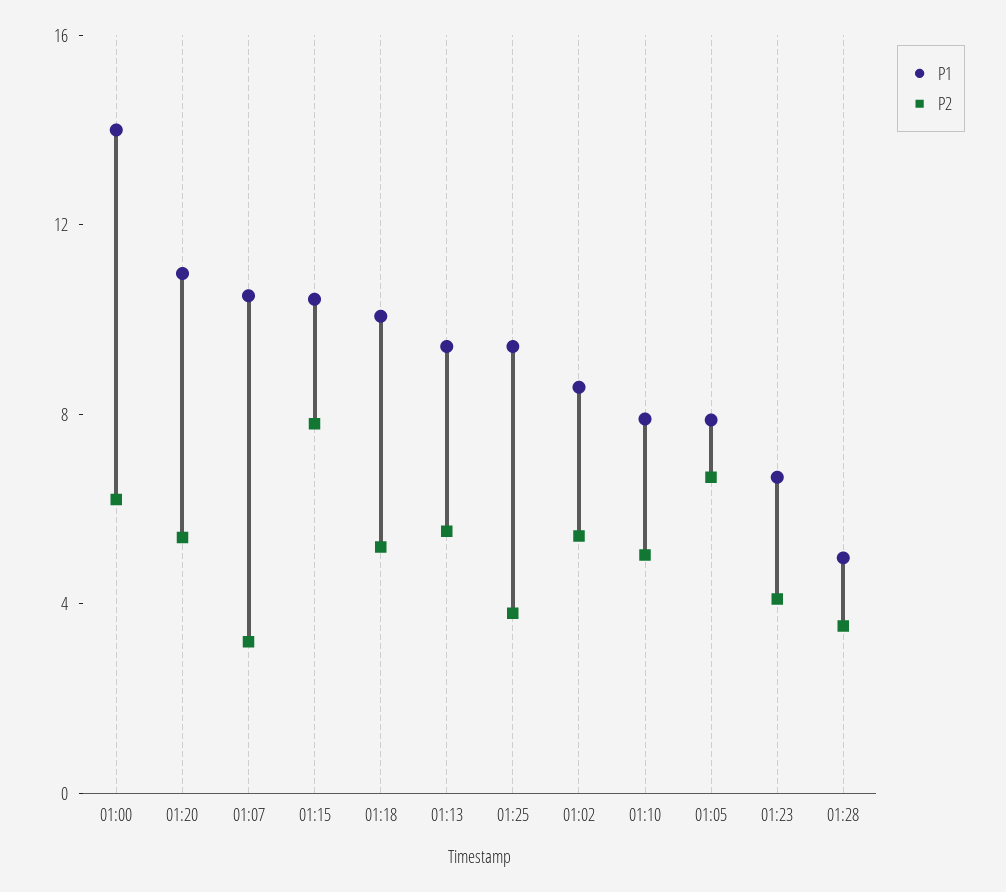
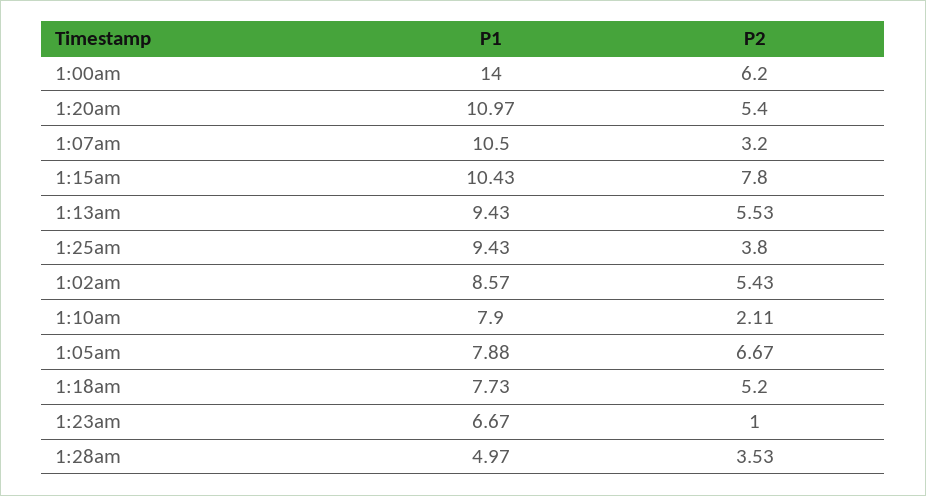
  {
    "P1": {
      "01:00": 14,
      "01:20": 10.97,
      "01:07": 10.5,
      "01:15": 10.43,
-     "01:18": 10,
+     "01:18": 7.73,
      "01:13": 9.43,
      "01:25": 9.43,
      "01:02": 8.57,
      "01:10": 7.9,
      "01:05": 7.88,
      "01:23": 6.67,
      "01:28": 4.97
    },
    "P2": {
      "01:00": 6.2,
      "01:20": 5.4,
      "01:07": 3.2,
      "01:15": 7.8,
      "01:18": 5.2,
      "01:13": 5.53,
      "01:25": 3.8,
      "01:02": 5.43,
-     "01:10": 5,
+     "01:10": 2.11,
      "01:05": 6.67,
-     "01:23": 4,
+     "01:23": 1,
      "01:28": 3.53
    }
  }

